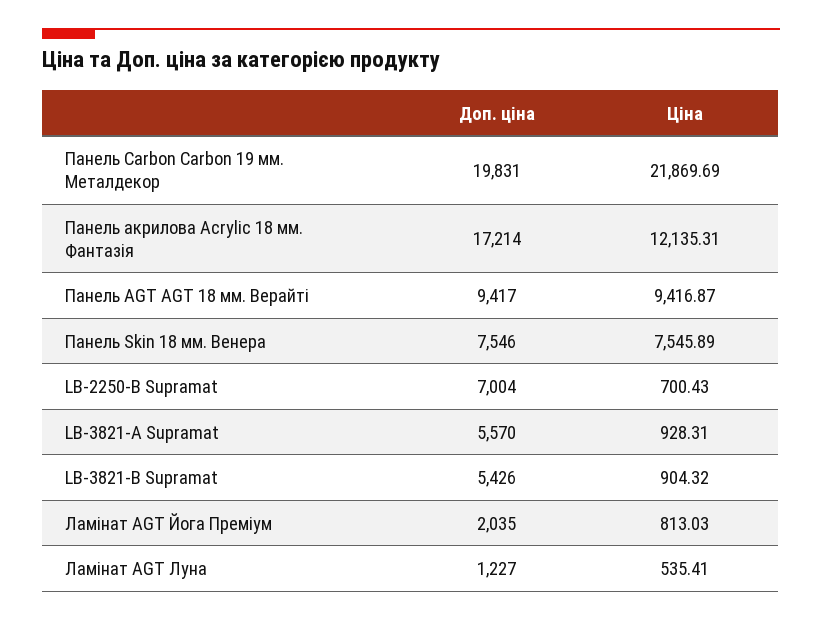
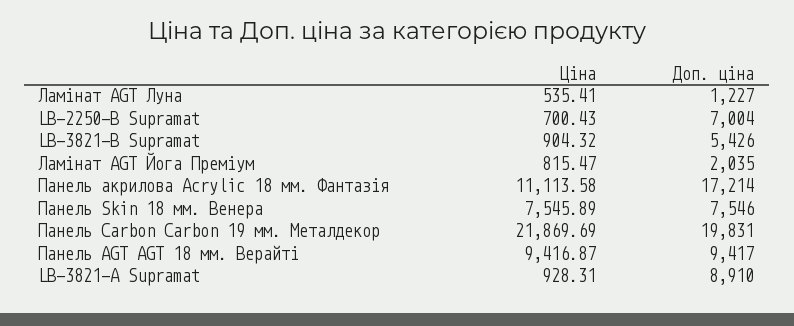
  {
    "Доп. ціна": {
      "Панель Carbon Carbon 19 мм. Металдекор": 19831,
      "Панель акрилова Acrylic 18 мм. Фантазія": 17214,
      "Панель AGT AGT 18 мм. Верайті": 9417,
      "Панель Skin 18 мм. Венера": 7546,
      "LB-2250-В Supramat": 7004,
-     "LB-3821-А Supramat": 5570,
+     "LB-3821-А Supramat": 8910,
      "LB-3821-В Supramat": 5426,
      "Ламінат AGT Йога Преміум": 2035,
      "Ламінат AGT Луна": 1227
    },
    "Ціна": {
      "Панель Carbon Carbon 19 мм. Металдекор": 21869.69,
-     "Панель акрилова Acrylic 18 мм. Фантазія": 12135.31,
+     "Панель акрилова Acrylic 18 мм. Фантазія": 11113.58,
      "Панель AGT AGT 18 мм. Верайті": 9416.87,
      "Панель Skin 18 мм. Венера": 7545.89,
      "LB-2250-В Supramat": 700.43,
      "LB-3821-А Supramat": 928.31,
      "LB-3821-В Supramat": 904.32,
-     "Ламінат AGT Йога Преміум": 813.03,
+     "Ламінат AGT Йога Преміум": 815.47,
      "Ламінат AGT Луна": 535.41
    }
  }

